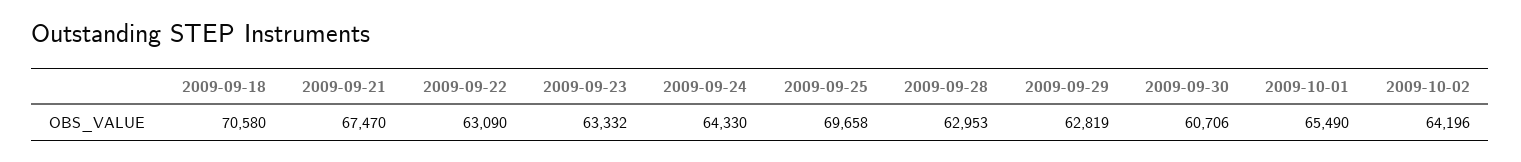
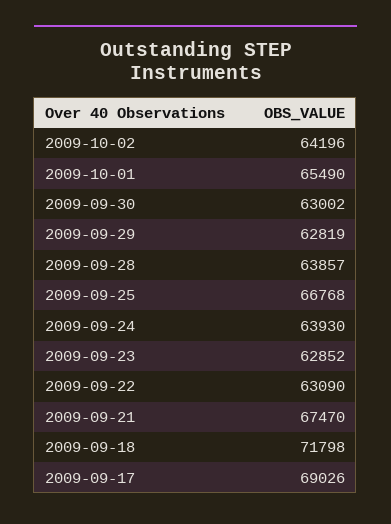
  {
-   "2009-09-18": 70580,
+   "2009-09-18": 71798,
    "2009-09-21": 67470,
    "2009-09-22": 63090,
-   "2009-09-23": 63332,
+   "2009-09-23": 62852,
-   "2009-09-24": 64330,
+   "2009-09-24": 63930,
-   "2009-09-25": 69658,
+   "2009-09-25": 66768,
-   "2009-09-28": 62953,
+   "2009-09-28": 63857,
    "2009-09-29": 62819,
-   "2009-09-30": 60706,
+   "2009-09-30": 63002,
    "2009-10-01": 65490,
-   "2009-10-02": 64196
+   "2009-10-02": 64196,
+   "2009-09-17": 69026
  }

